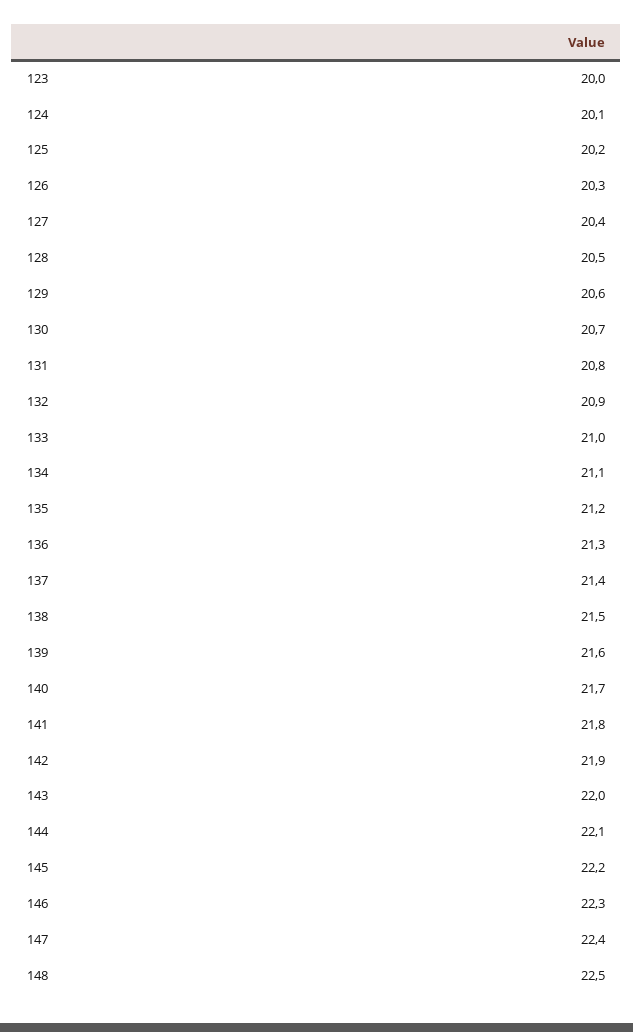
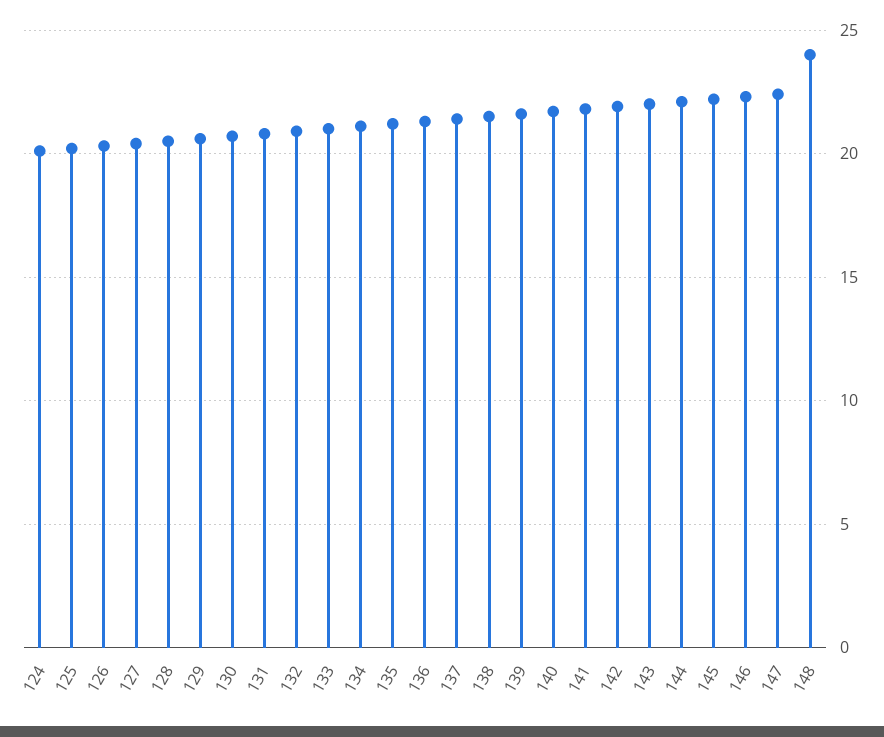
  {
-   "123": 20,
    "124": 20.1,
    "125": 20.2,
    "126": 20.3,
    "127": 20.4,
    "128": 20.5,
    "129": 20.6,
    "130": 20.7,
    "131": 20.8,
    "132": 20.9,
    "133": 21,
    "134": 21.1,
    "135": 21.2,
    "136": 21.3,
    "137": 21.4,
    "138": 21.5,
    "139": 21.6,
    "140": 21.7,
    "141": 21.8,
    "142": 21.9,
    "143": 22,
    "144": 22.1,
    "145": 22.2,
    "146": 22.3,
    "147": 22.4,
-   "148": 22.5
+   "148": 24
  }

